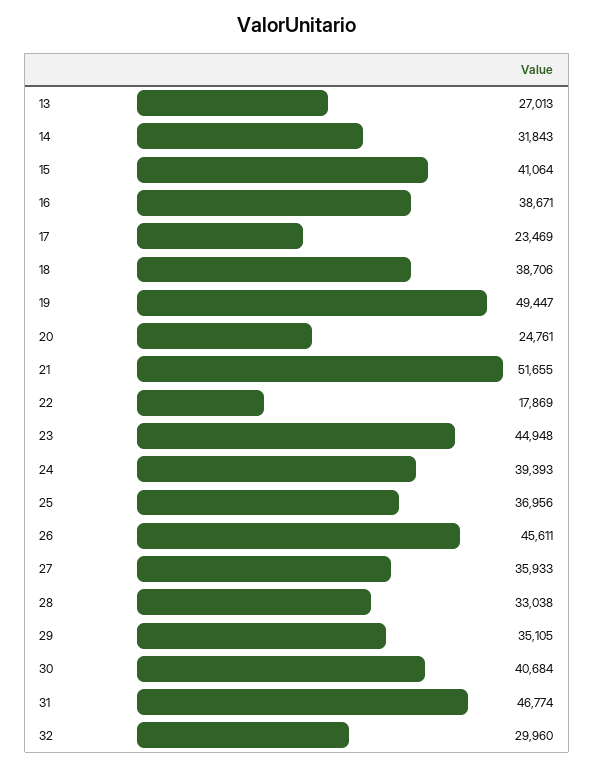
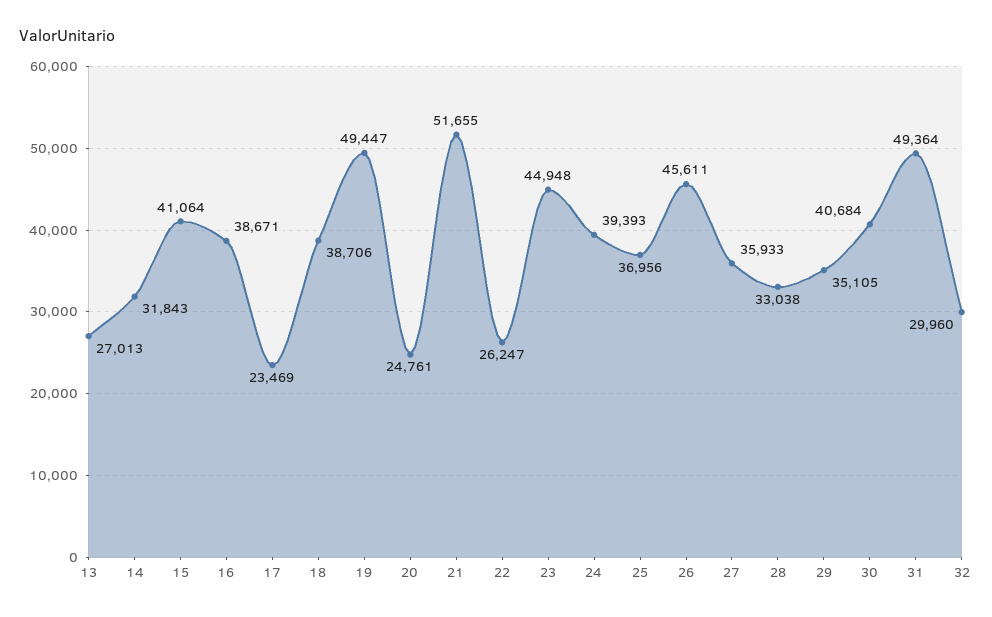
  {
    "13": 27013,
    "14": 31843,
    "15": 41064,
    "16": 38671,
    "17": 23469,
    "18": 38706,
    "19": 49447,
    "20": 24761,
    "21": 51655,
-   "22": 17869,
+   "22": 26247,
    "23": 44948,
    "24": 39393,
    "25": 36956,
    "26": 45611,
    "27": 35933,
    "28": 33038,
    "29": 35105,
    "30": 40684,
-   "31": 46774,
+   "31": 49364,
    "32": 29960
  }

